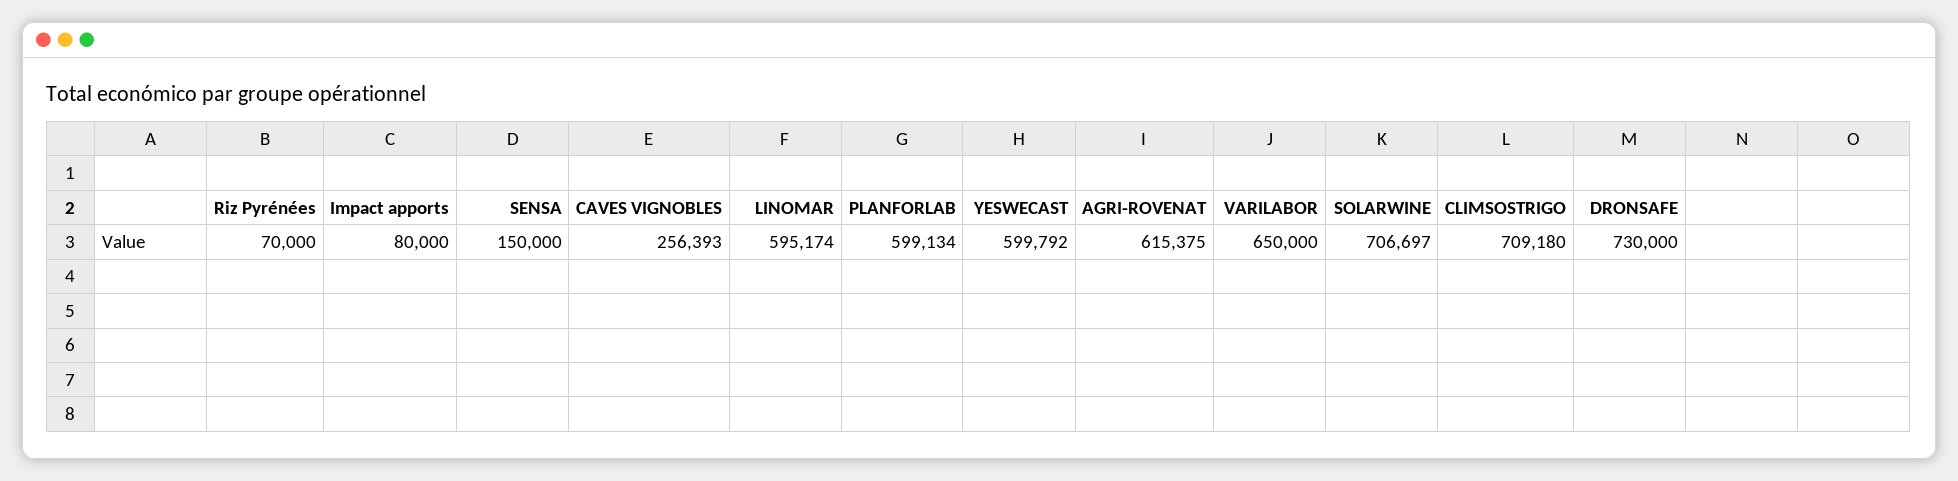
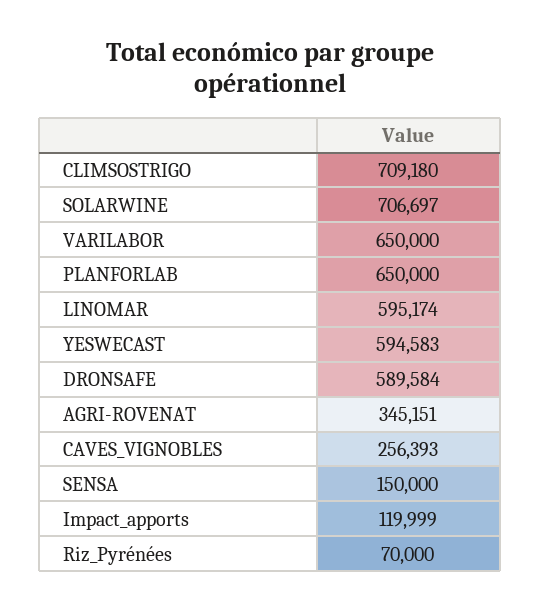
  {
    "Riz Pyrénées": 70000,
-   "Impact apports": 80000,
+   "Impact apports": 119999,
    "SENSA": 150000,
    "CAVES VIGNOBLES": 256393,
    "LINOMAR": 595174,
-   "PLANFORLAB": 599134,
+   "PLANFORLAB": 650000,
-   "YESWECAST": 599792,
+   "YESWECAST": 594583,
-   "AGRI-ROVENAT": 615375,
+   "AGRI-ROVENAT": 345151,
    "VARILABOR": 650000,
    "SOLARWINE": 706697,
    "CLIMSOSTRIGO": 709180,
-   "DRONSAFE": 730000
+   "DRONSAFE": 589584
  }

